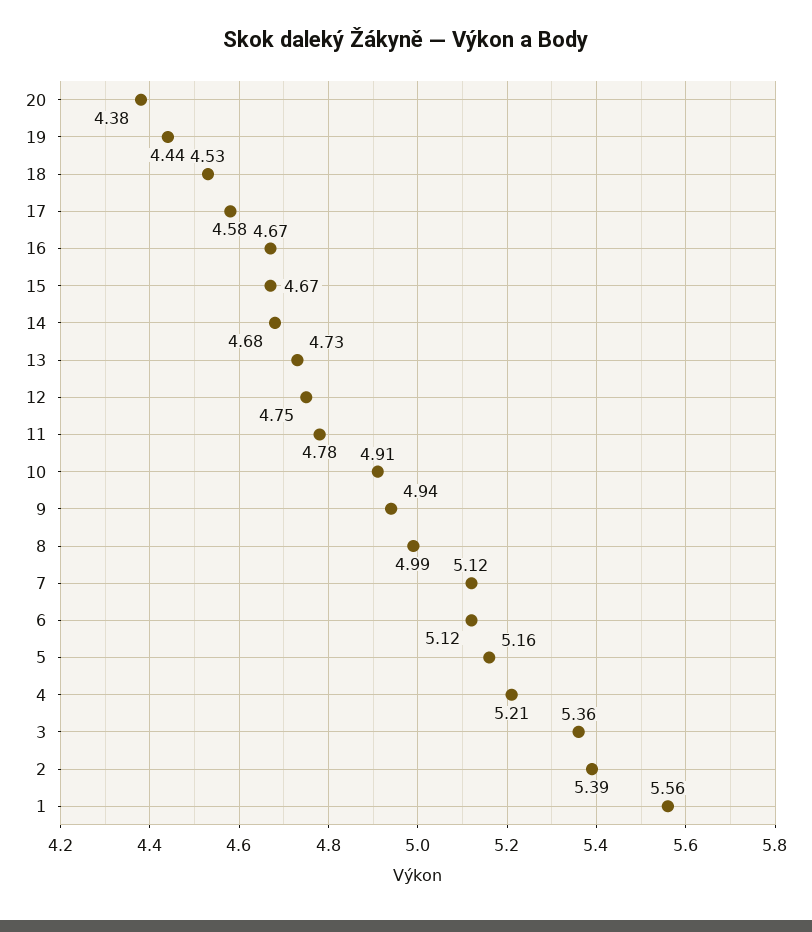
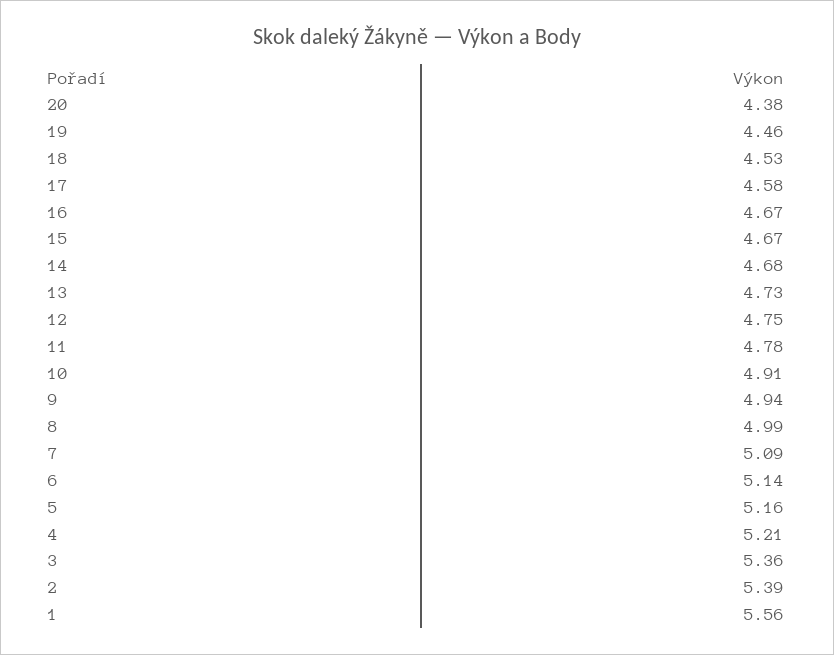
  {
    "20": 4.38,
-   "19": 4.44,
+   "19": 4.46,
    "18": 4.53,
    "17": 4.58,
    "16": 4.67,
    "15": 4.67,
    "14": 4.68,
    "13": 4.73,
    "12": 4.75,
    "11": 4.78,
    "10": 4.91,
    "9": 4.94,
    "8": 4.99,
-   "7": 5.12,
+   "7": 5.09,
-   "6": 5.12,
+   "6": 5.14,
    "5": 5.16,
    "4": 5.21,
    "3": 5.36,
    "2": 5.39,
    "1": 5.56
  }

